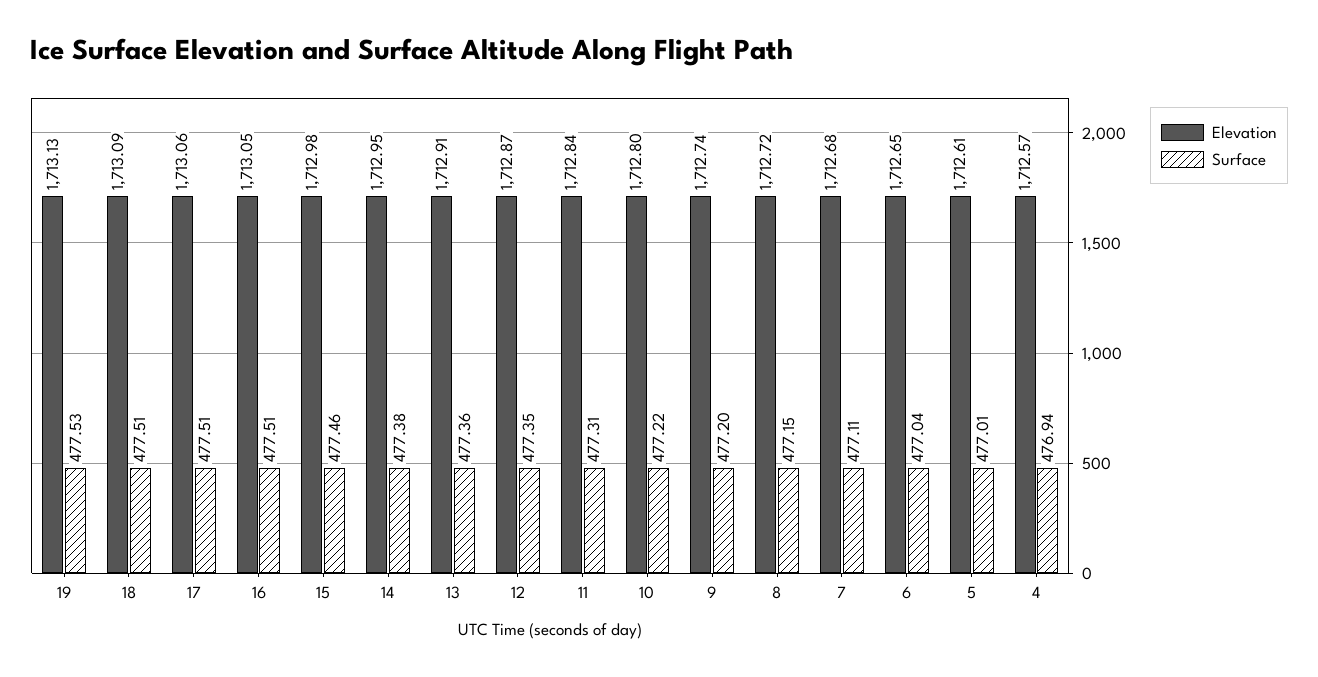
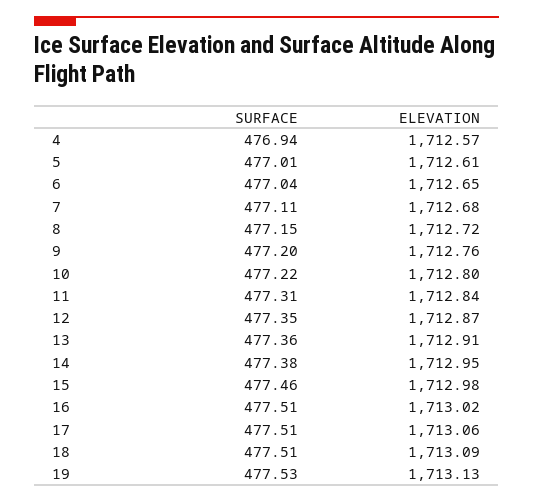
  {
    "Elevation": {
      "19": 1713.13,
      "18": 1713.09,
      "17": 1713.06,
-     "16": 1713.05,
+     "16": 1713.02,
      "15": 1712.98,
      "14": 1712.95,
      "13": 1712.91,
      "12": 1712.87,
      "11": 1712.84,
      "10": 1712.8,
-     "9": 1712.74,
+     "9": 1712.76,
      "8": 1712.72,
      "7": 1712.68,
      "6": 1712.65,
      "5": 1712.61,
      "4": 1712.57
    },
    "Surface": {
      "19": 477.53,
      "18": 477.51,
      "17": 477.51,
      "16": 477.51,
      "15": 477.46,
      "14": 477.38,
      "13": 477.36,
      "12": 477.35,
      "11": 477.31,
      "10": 477.22,
      "9": 477.2,
      "8": 477.15,
      "7": 477.11,
      "6": 477.04,
      "5": 477.01,
      "4": 476.94
    }
  }

